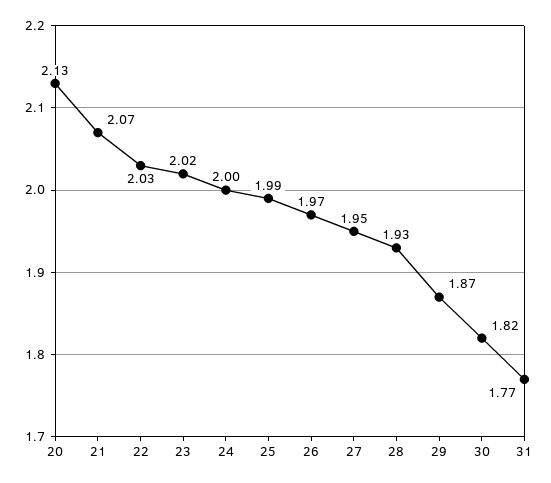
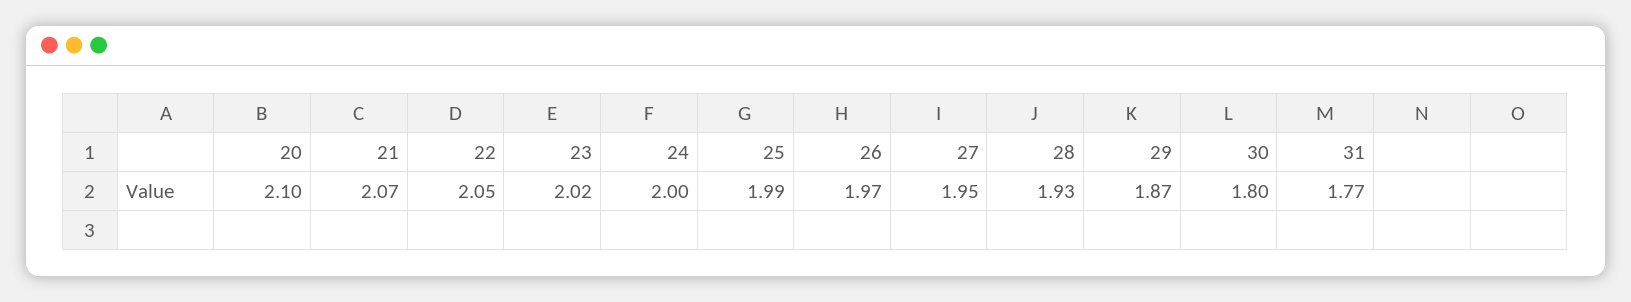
  {
-   "20": 2.13,
+   "20": 2.1,
    "21": 2.07,
-   "22": 2.03,
+   "22": 2.05,
    "23": 2.02,
    "24": 2,
    "25": 1.99,
    "26": 1.97,
    "27": 1.95,
    "28": 1.93,
    "29": 1.87,
-   "30": 1.82,
+   "30": 1.8,
    "31": 1.77
  }

